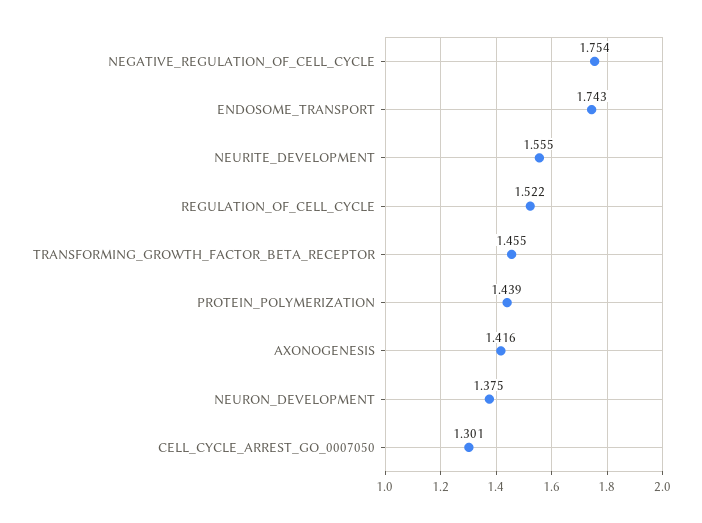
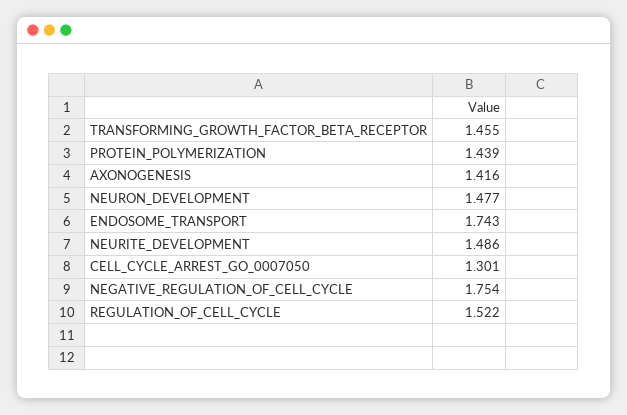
  {
    "NEGATIVE_REGULATION_OF_CELL_CYCLE": 1.754,
    "ENDOSOME_TRANSPORT": 1.743,
-   "NEURITE_DEVELOPMENT": 1.555,
+   "NEURITE_DEVELOPMENT": 1.486,
    "REGULATION_OF_CELL_CYCLE": 1.522,
    "TRANSFORMING_GROWTH_FACTOR_BETA_RECEPTOR": 1.455,
    "PROTEIN_POLYMERIZATION": 1.439,
    "AXONOGENESIS": 1.416,
-   "NEURON_DEVELOPMENT": 1.375,
+   "NEURON_DEVELOPMENT": 1.477,
    "CELL_CYCLE_ARREST_GO_0007050": 1.301
  }

